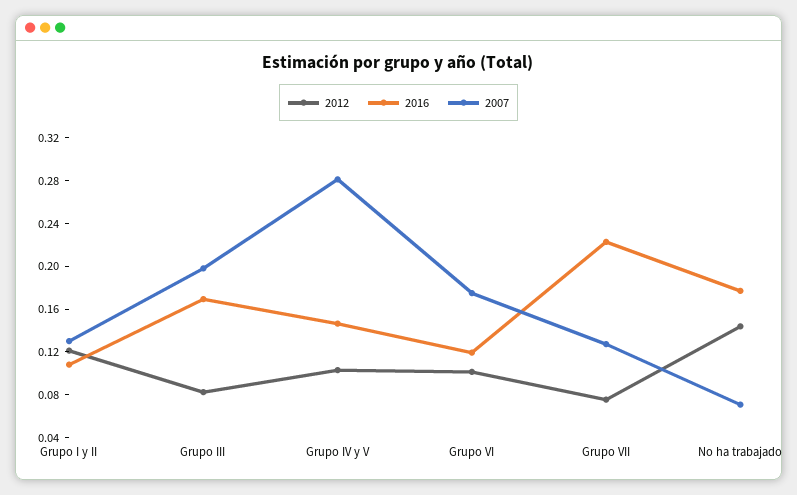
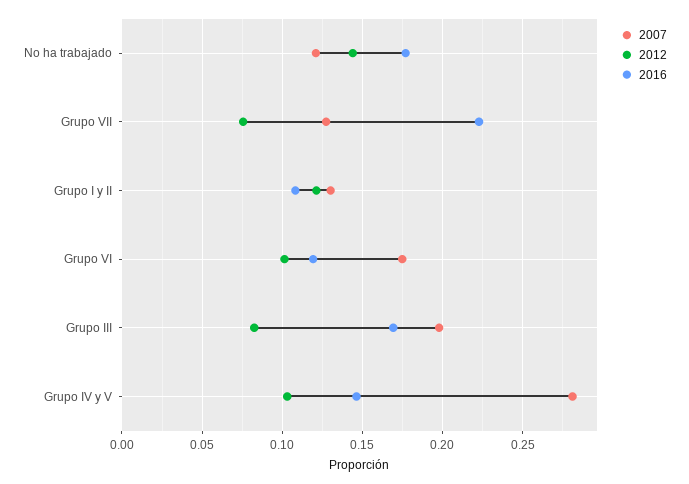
  {
    "2012": {
      "Grupo I y II": 0.12,
      "Grupo III": 0.085,
      "Grupo IV y V": 0.105,
      "Grupo VI": 0.1,
      "Grupo VII": 0.075,
      "No ha trabajado": 0.145
    },
    "2016": {
      "Grupo I y II": 0.11,
      "Grupo III": 0.17,
      "Grupo IV y V": 0.145,
      "Grupo VI": 0.12,
      "Grupo VII": 0.225,
      "No ha trabajado": 0.175
    },
    "2007": {
      "Grupo I y II": 0.13,
      "Grupo III": 0.2,
      "Grupo IV y V": 0.28,
      "Grupo VI": 0.175,
      "Grupo VII": 0.125,
-     "No ha trabajado": 0.07
+     "No ha trabajado": 0.12
    }
  }

